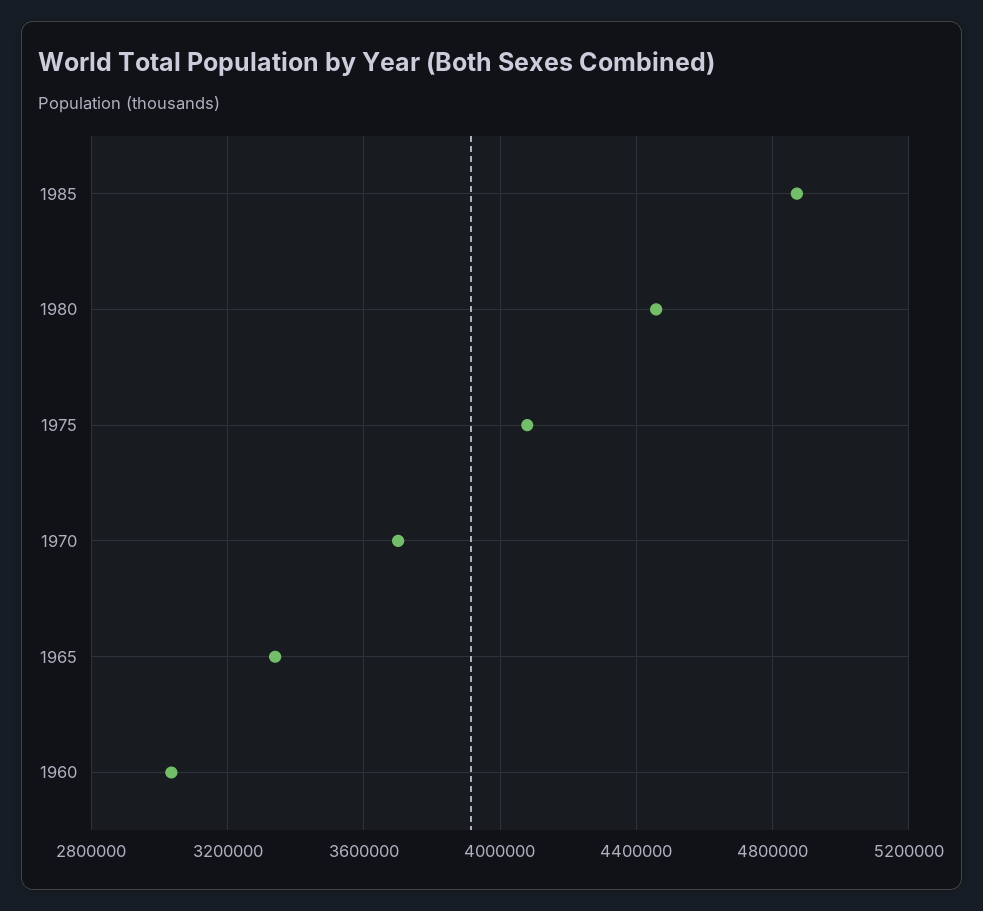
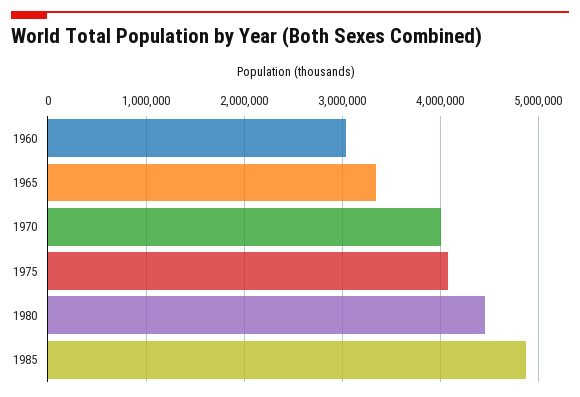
  {
    "1985": 4850000,
    "1980": 4450000,
    "1975": 4100000,
-   "1970": 3700000,
+   "1970": 4000000,
    "1965": 3350000,
    "1960": 3050000
  }

